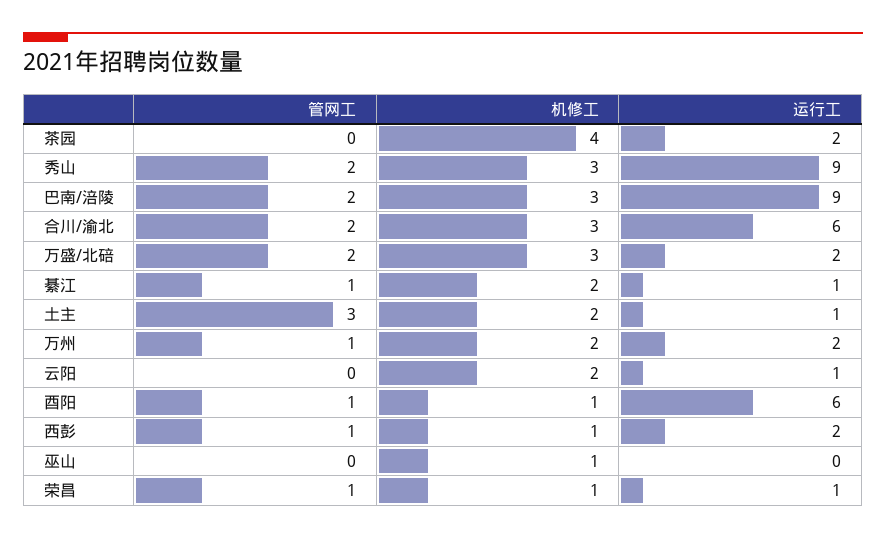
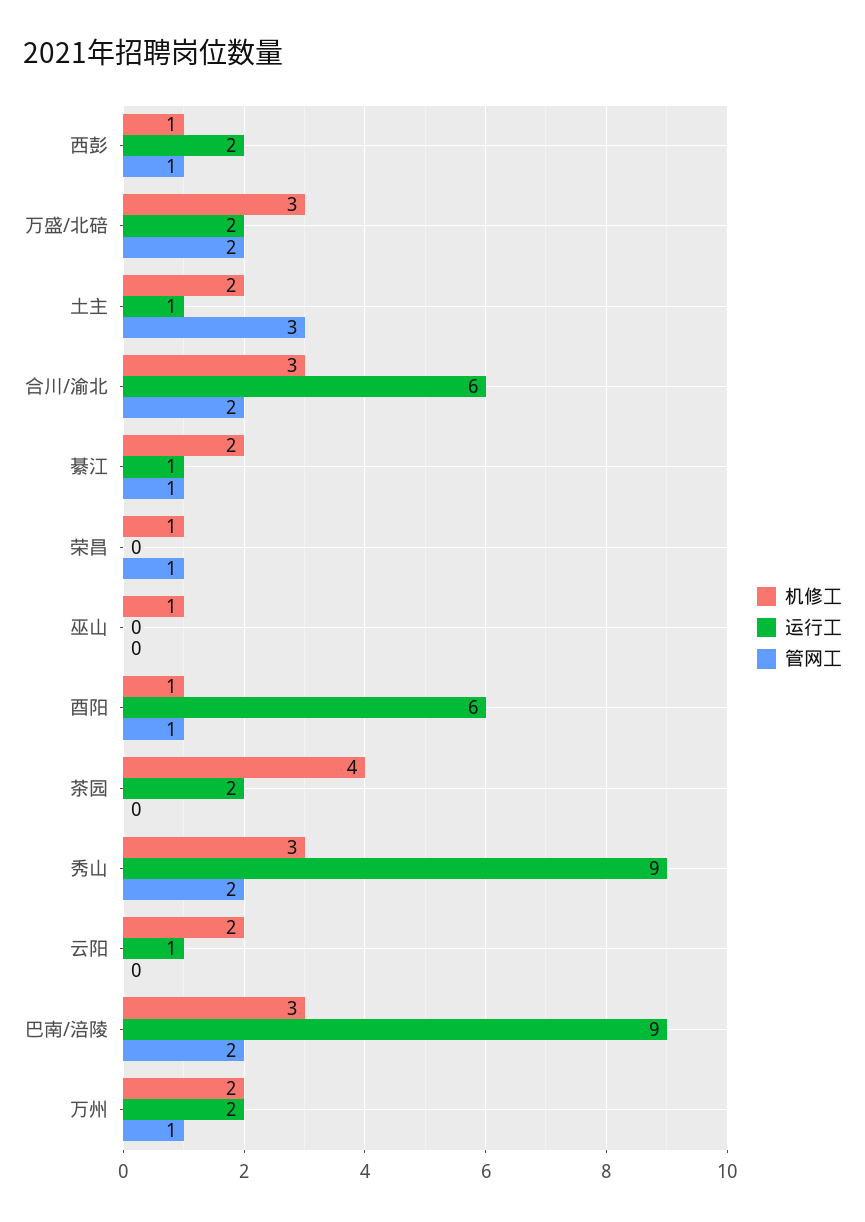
  {
    "管网工": {
      "茶园": 0,
      "秀山": 2,
      "巴南/涪陵": 2,
      "合川/渝北": 2,
      "万盛/北碚": 2,
      "綦江": 1,
      "土主": 3,
      "万州": 1,
      "云阳": 0,
      "酉阳": 1,
      "西彭": 1,
      "巫山": 0,
      "荣昌": 1
    },
    "机修工": {
      "茶园": 4,
      "秀山": 3,
      "巴南/涪陵": 3,
      "合川/渝北": 3,
      "万盛/北碚": 3,
      "綦江": 2,
      "土主": 2,
      "万州": 2,
      "云阳": 2,
      "酉阳": 1,
      "西彭": 1,
      "巫山": 1,
      "荣昌": 1
    },
    "运行工": {
      "茶园": 2,
      "秀山": 9,
      "巴南/涪陵": 9,
      "合川/渝北": 6,
      "万盛/北碚": 2,
      "綦江": 1,
      "土主": 1,
      "万州": 2,
      "云阳": 1,
      "酉阳": 6,
      "西彭": 2,
      "巫山": 0,
-     "荣昌": 1
+     "荣昌": 0
    }
  }

